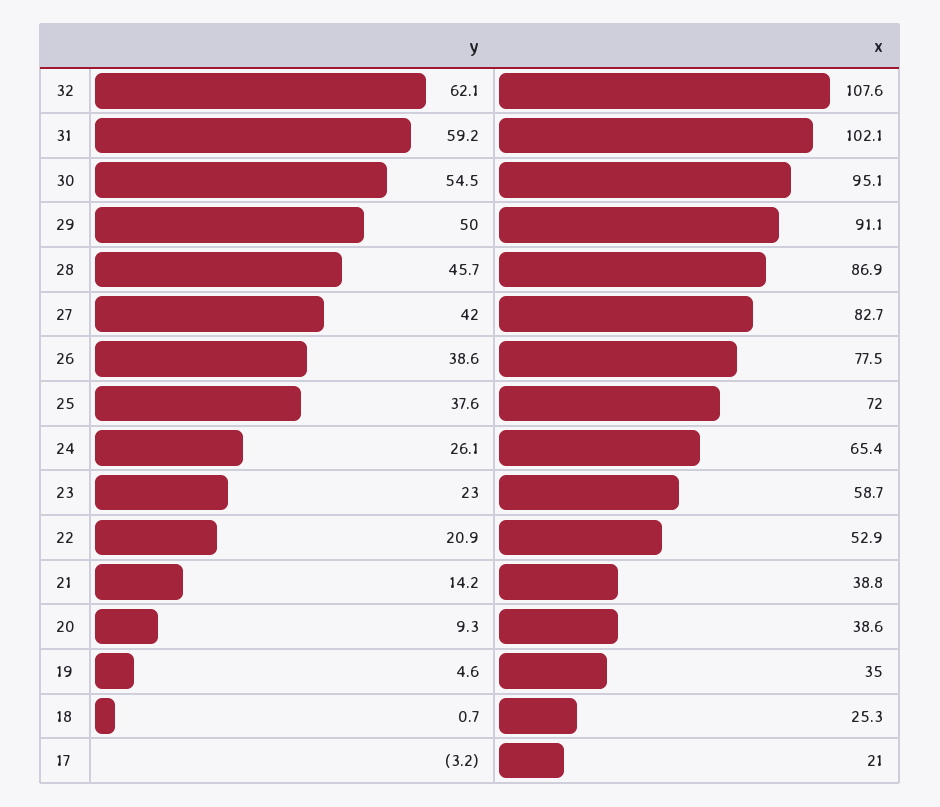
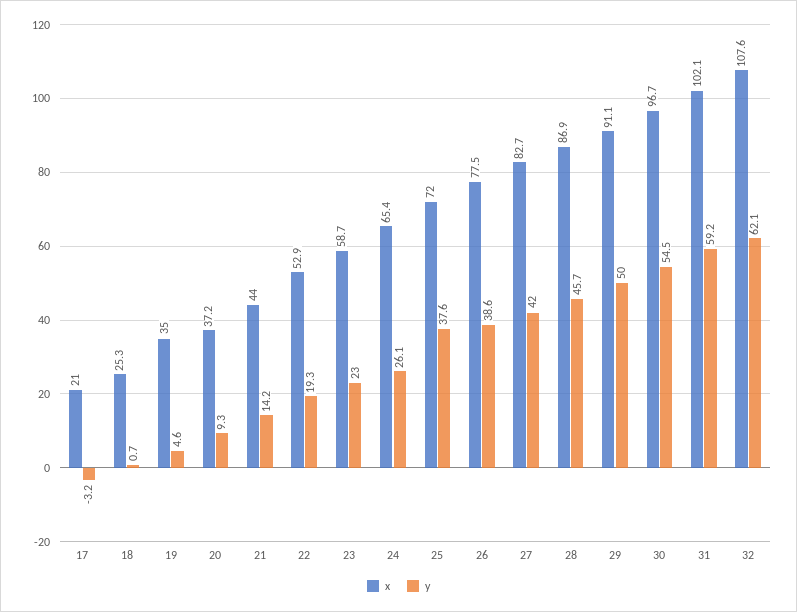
  {
    "y": {
      "32": 62.1,
      "31": 59.2,
      "30": 54.5,
      "29": 50,
      "28": 45.7,
      "27": 42,
      "26": 38.6,
      "25": 37.6,
      "24": 26.1,
      "23": 23,
-     "22": 20.9,
+     "22": 19.3,
      "21": 14.2,
      "20": 9.3,
      "19": 4.6,
      "18": 0.7,
      "17": -3.2
    },
    "x": {
      "32": 107.6,
      "31": 102.1,
-     "30": 95.1,
+     "30": 96.7,
      "29": 91.1,
      "28": 86.9,
      "27": 82.7,
      "26": 77.5,
      "25": 72,
      "24": 65.4,
      "23": 58.7,
      "22": 52.9,
-     "21": 38.8,
+     "21": 44,
-     "20": 38.6,
+     "20": 37.2,
      "19": 35,
      "18": 25.3,
      "17": 21
    }
  }

